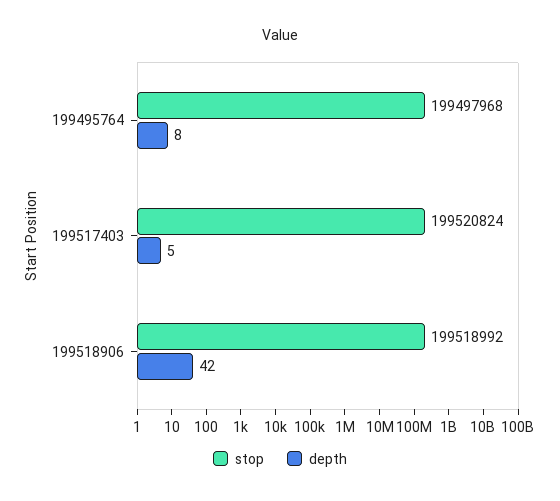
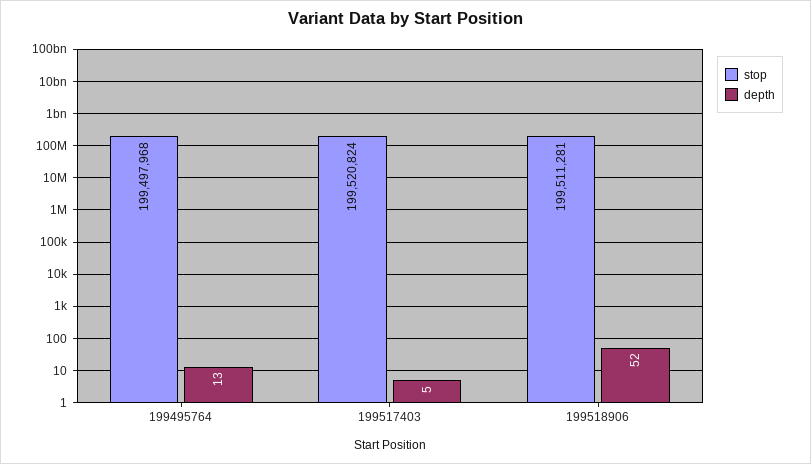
  {
    "stop": {
      "199495764": 199497968,
      "199517403": 199520824,
-     "199518906": 199518992
+     "199518906": 199511281
    },
    "depth": {
-     "199495764": 8,
+     "199495764": 13,
      "199517403": 5,
-     "199518906": 42
+     "199518906": 52
    }
  }

